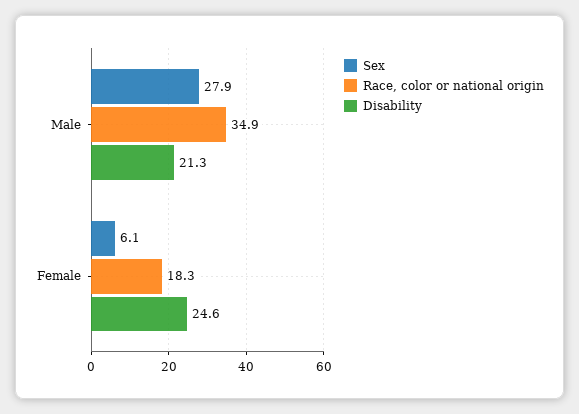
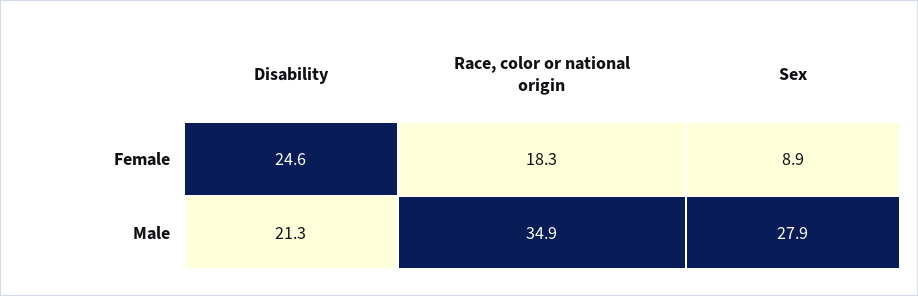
  {
    "Sex": {
      "Male": 27.9,
-     "Female": 6.1
+     "Female": 8.9
    },
    "Race, color or national origin": {
      "Male": 34.9,
      "Female": 18.3
    },
    "Disability": {
      "Male": 21.3,
      "Female": 24.6
    }
  }

